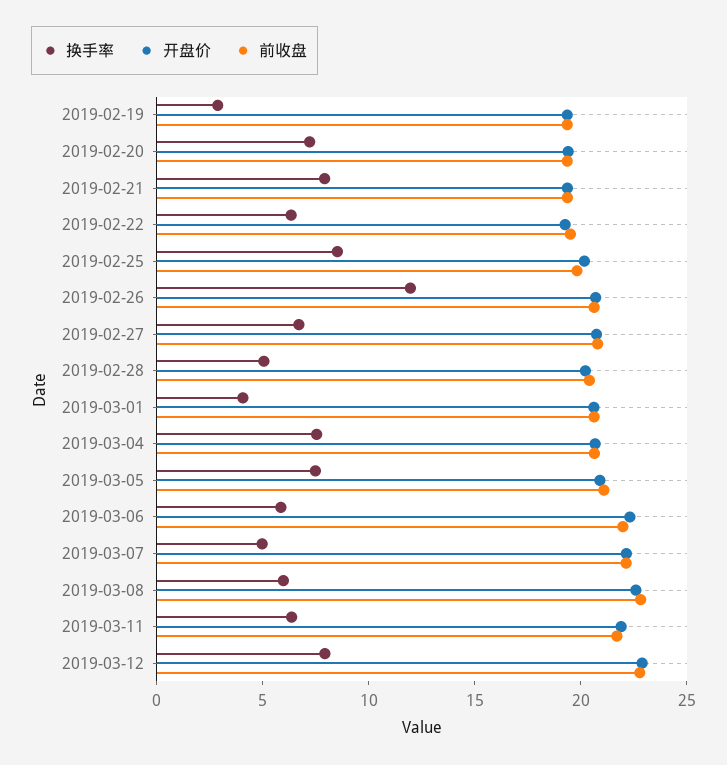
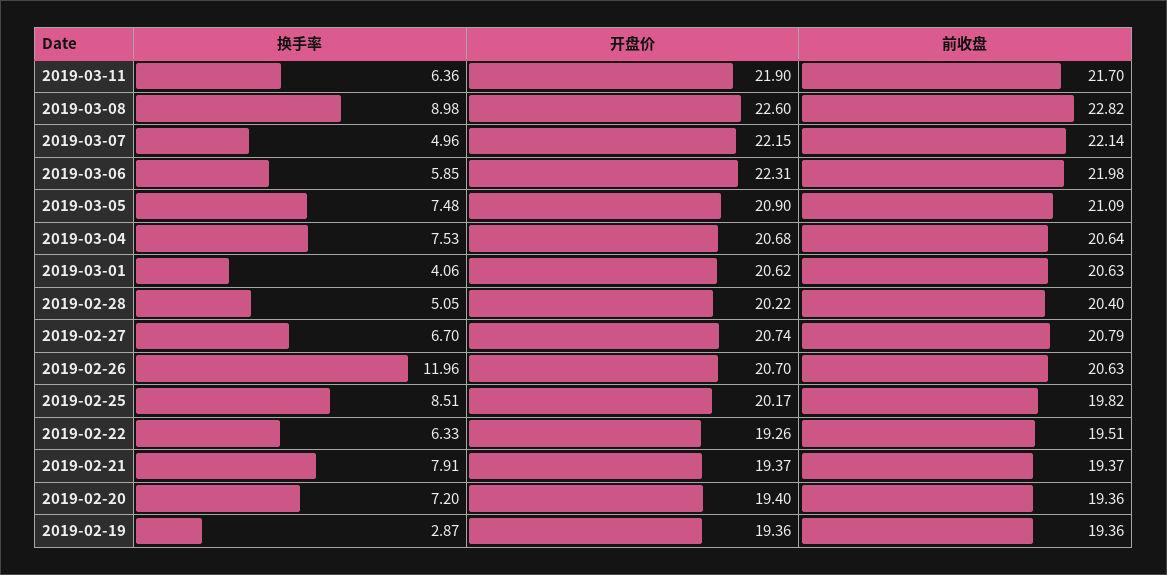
  {
    "换手率": {
      "2019-02-19": 2.87,
      "2019-02-20": 7.2,
      "2019-02-21": 7.91,
      "2019-02-22": 6.33,
      "2019-02-25": 8.51,
      "2019-02-26": 11.96,
      "2019-02-27": 6.7,
      "2019-02-28": 5.05,
      "2019-03-01": 4.06,
      "2019-03-04": 7.53,
      "2019-03-05": 7.48,
      "2019-03-06": 5.85,
      "2019-03-07": 4.96,
-     "2019-03-08": 6,
+     "2019-03-08": 8.98,
-     "2019-03-11": 6.36,
+     "2019-03-11": 6.36
-     "2019-03-12": 8
    },
    "开盘价": {
      "2019-02-19": 19.36,
      "2019-02-20": 19.4,
      "2019-02-21": 19.37,
      "2019-02-22": 19.26,
      "2019-02-25": 20.17,
      "2019-02-26": 20.7,
      "2019-02-27": 20.74,
      "2019-02-28": 20.22,
      "2019-03-01": 20.62,
      "2019-03-04": 20.68,
      "2019-03-05": 20.9,
      "2019-03-06": 22.31,
      "2019-03-07": 22.15,
      "2019-03-08": 22.6,
-     "2019-03-11": 21.9,
+     "2019-03-11": 21.9
-     "2019-03-12": 23
    },
    "前收盘": {
      "2019-02-19": 19.36,
      "2019-02-20": 19.36,
      "2019-02-21": 19.37,
      "2019-02-22": 19.51,
      "2019-02-25": 19.82,
      "2019-02-26": 20.63,
      "2019-02-27": 20.79,
      "2019-02-28": 20.4,
      "2019-03-01": 20.63,
      "2019-03-04": 20.64,
      "2019-03-05": 21.09,
      "2019-03-06": 21.98,
      "2019-03-07": 22.14,
      "2019-03-08": 22.82,
-     "2019-03-11": 21.7,
+     "2019-03-11": 21.7
-     "2019-03-12": 23
    }
  }

